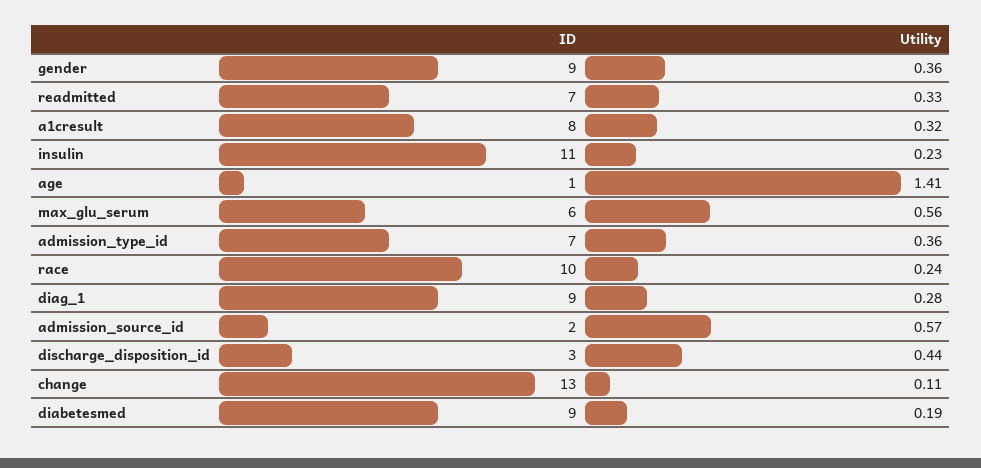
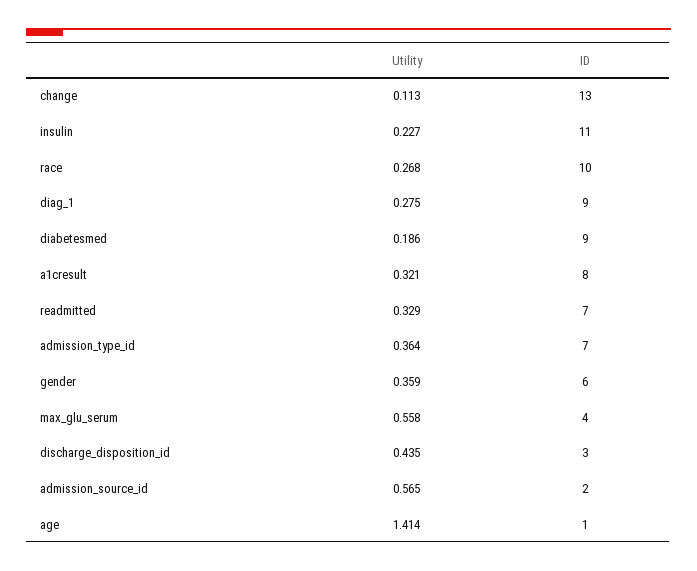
  {
    "ID": {
-     "gender": 9,
+     "gender": 6,
      "readmitted": 7,
      "a1cresult": 8,
      "insulin": 11,
      "age": 1,
-     "max_glu_serum": 6,
+     "max_glu_serum": 4,
      "admission_type_id": 7,
      "race": 10,
      "diag_1": 9,
      "admission_source_id": 2,
      "discharge_disposition_id": 3,
      "change": 13,
      "diabetesmed": 9
    },
    "Utility": {
      "gender": 0.359,
      "readmitted": 0.329,
      "a1cresult": 0.321,
      "insulin": 0.227,
      "age": 1.414,
      "max_glu_serum": 0.558,
      "admission_type_id": 0.364,
-     "race": 0.24,
+     "race": 0.268,
      "diag_1": 0.275,
      "admission_source_id": 0.565,
      "discharge_disposition_id": 0.435,
      "change": 0.113,
      "diabetesmed": 0.186
    }
  }

